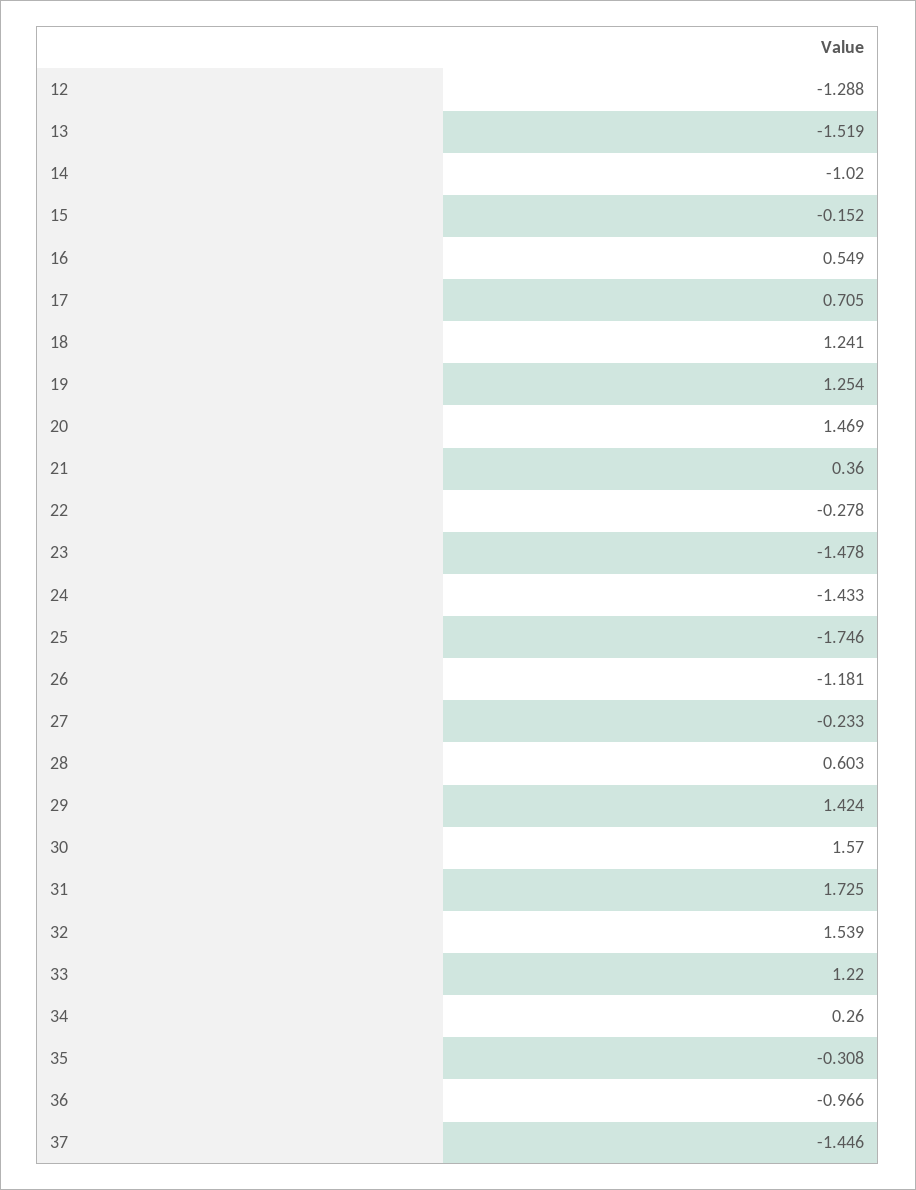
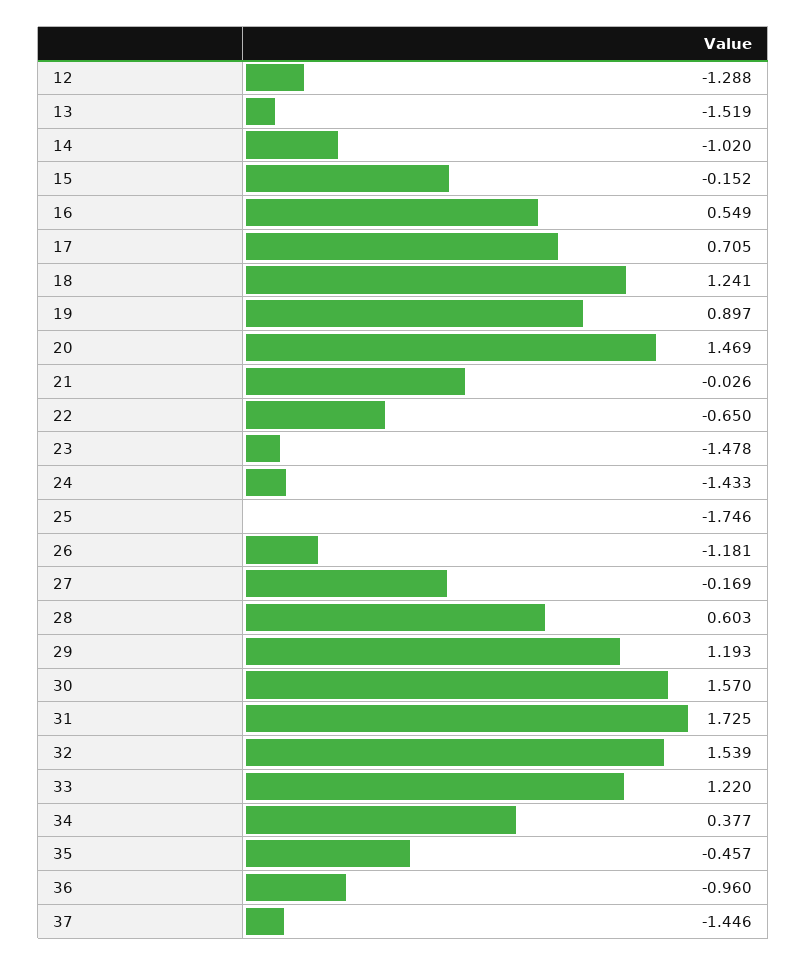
  {
    "12": -1.288,
    "13": -1.519,
    "14": -1.02,
    "15": -0.152,
    "16": 0.549,
    "17": 0.705,
    "18": 1.241,
-   "19": 1.254,
+   "19": 0.897,
    "20": 1.469,
-   "21": 0.36,
+   "21": -0.026,
-   "22": -0.278,
+   "22": -0.65,
    "23": -1.478,
    "24": -1.433,
    "25": -1.746,
    "26": -1.181,
-   "27": -0.233,
+   "27": -0.169,
    "28": 0.603,
-   "29": 1.424,
+   "29": 1.193,
    "30": 1.57,
    "31": 1.725,
    "32": 1.539,
    "33": 1.22,
-   "34": 0.26,
+   "34": 0.377,
-   "35": -0.308,
+   "35": -0.457,
-   "36": -0.966,
+   "36": -0.96,
    "37": -1.446
  }

